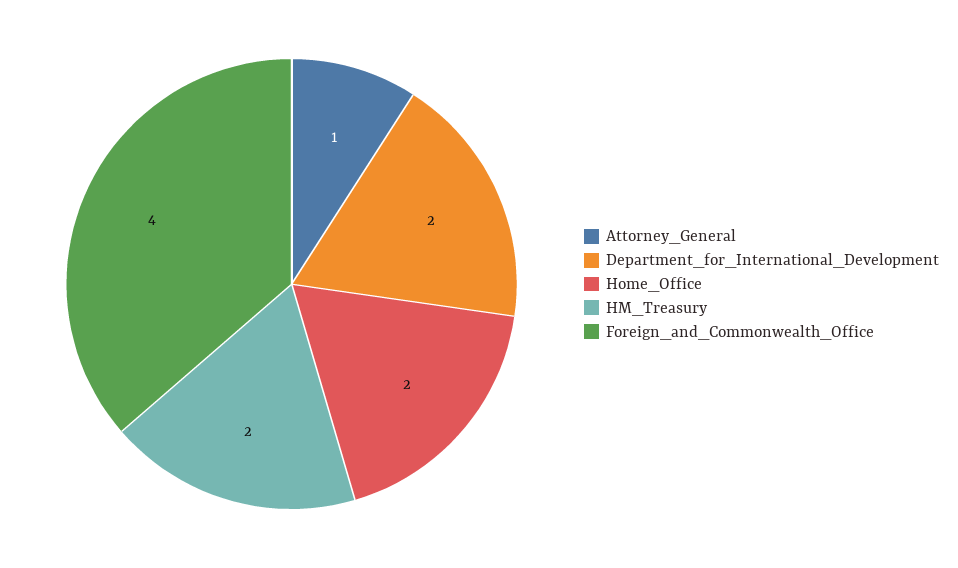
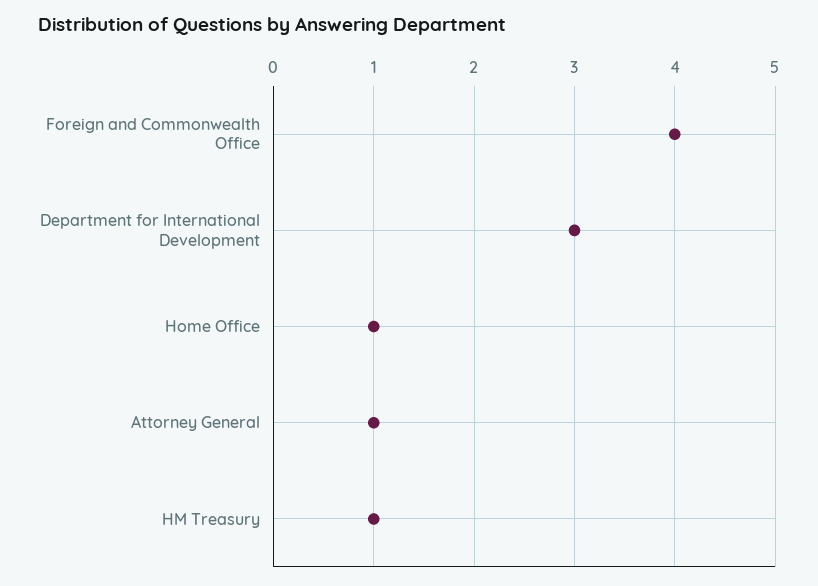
  {
    "Attorney_General": 1,
-   "Department_for_International_Development": 2,
+   "Department_for_International_Development": 3,
-   "Home_Office": 2,
+   "Home_Office": 1,
-   "HM_Treasury": 2,
+   "HM_Treasury": 1,
    "Foreign_and_Commonwealth_Office": 4
  }

